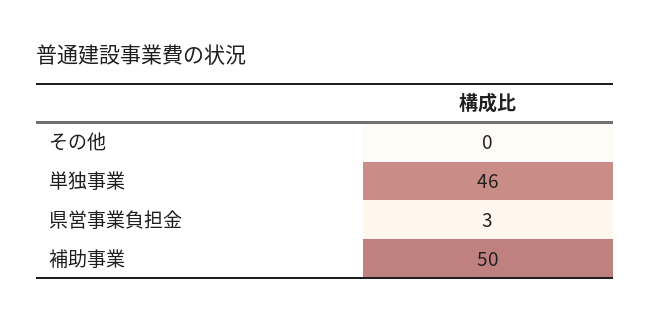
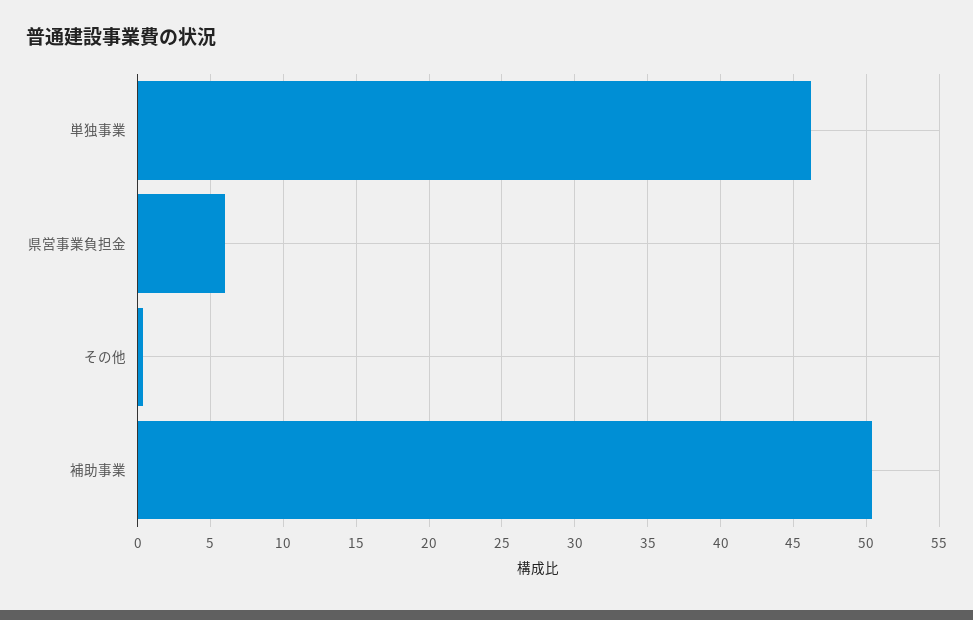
  {
    "その他": 0,
    "単独事業": 46,
-   "県営事業負担金": 3,
+   "県営事業負担金": 6,
    "補助事業": 50
  }

